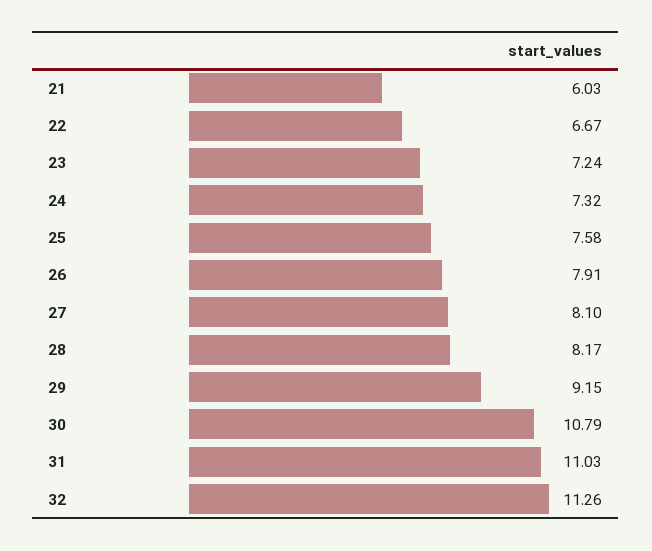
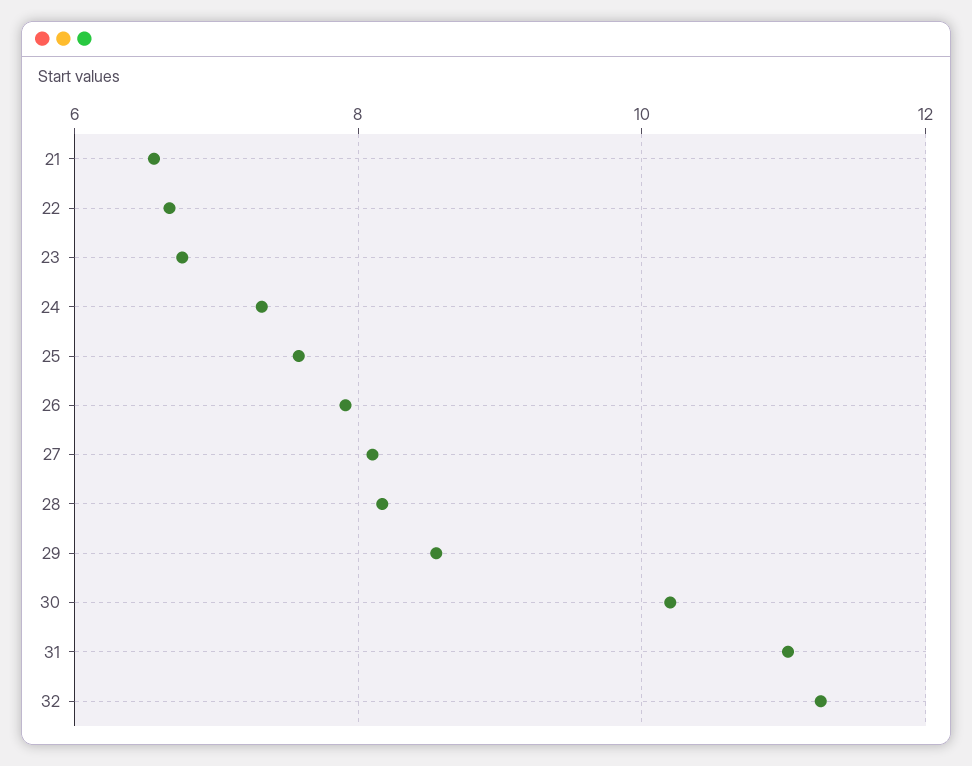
  {
-   "21": 6.03,
+   "21": 6.6,
    "22": 6.67,
-   "23": 7.24,
+   "23": 6.8,
    "24": 7.32,
    "25": 7.58,
    "26": 7.91,
    "27": 8.1,
    "28": 8.17,
-   "29": 9.15,
+   "29": 8.6,
-   "30": 10.79,
+   "30": 10.2,
    "31": 11.03,
    "32": 11.26
  }

